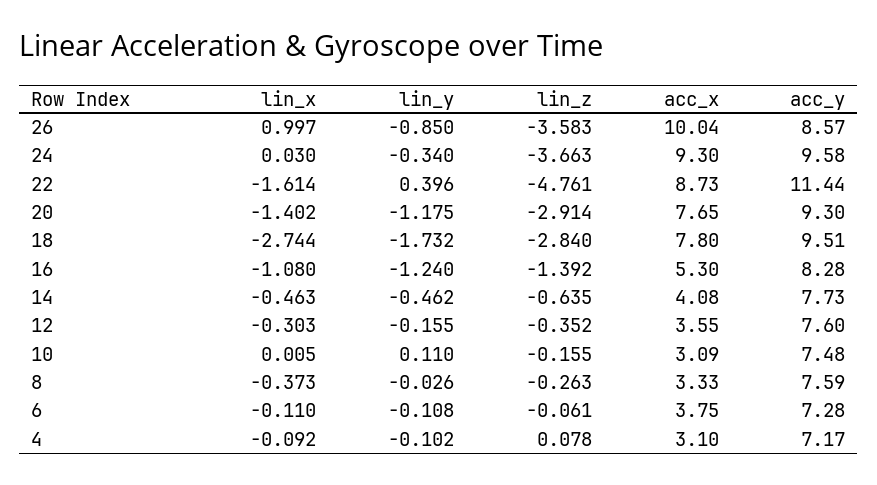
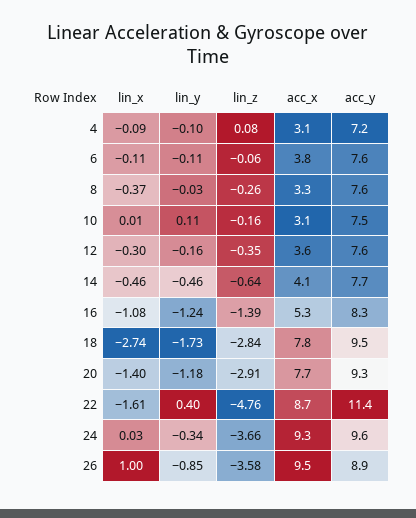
  {
    "lin_x": {
      "26": 0.997,
      "24": 0.03,
      "22": -1.614,
      "20": -1.402,
      "18": -2.744,
      "16": -1.08,
      "14": -0.463,
      "12": -0.303,
      "10": 0.005,
      "8": -0.373,
      "6": -0.11,
      "4": -0.092
    },
    "lin_y": {
      "26": -0.85,
      "24": -0.34,
      "22": 0.396,
      "20": -1.175,
      "18": -1.732,
      "16": -1.24,
      "14": -0.462,
      "12": -0.155,
      "10": 0.11,
      "8": -0.026,
      "6": -0.108,
      "4": -0.102
    },
    "lin_z": {
      "26": -3.583,
      "24": -3.663,
      "22": -4.761,
      "20": -2.914,
      "18": -2.84,
      "16": -1.392,
      "14": -0.635,
      "12": -0.352,
      "10": -0.155,
      "8": -0.263,
      "6": -0.061,
      "4": 0.078
    },
    "acc_x": {
-     "26": 10.04,
+     "26": 9.5,
      "24": 9.3,
      "22": 8.73,
      "20": 7.65,
      "18": 7.8,
      "16": 5.3,
      "14": 4.08,
      "12": 3.55,
      "10": 3.09,
      "8": 3.33,
      "6": 3.75,
      "4": 3.1
    },
    "acc_y": {
-     "26": 8.57,
+     "26": 8.9,
      "24": 9.58,
      "22": 11.44,
      "20": 9.3,
      "18": 9.51,
      "16": 8.28,
      "14": 7.73,
      "12": 7.6,
      "10": 7.48,
      "8": 7.59,
-     "6": 7.28,
+     "6": 7.6,
      "4": 7.17
    }
  }

